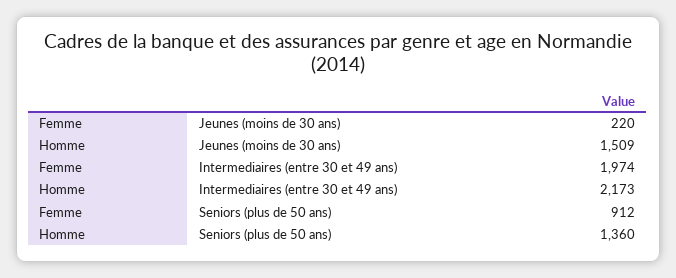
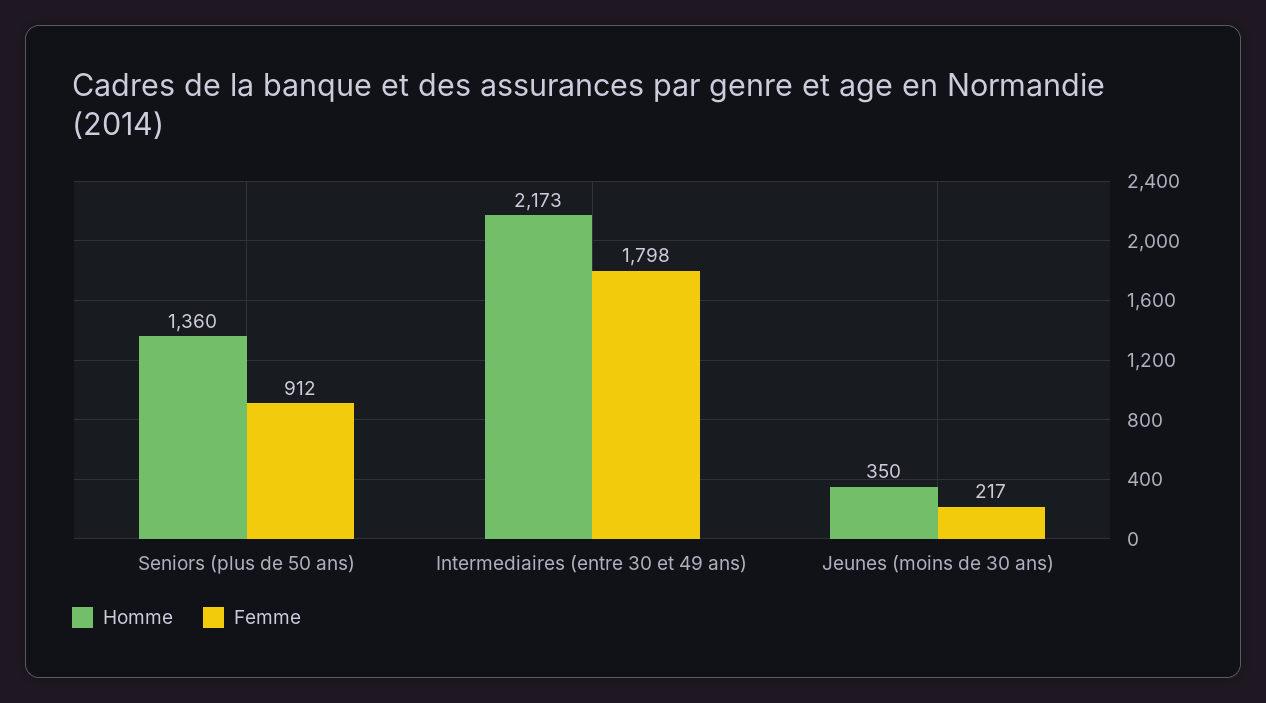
  {
    "Femme": {
-     "Jeunes (moins de 30 ans)": 220,
+     "Jeunes (moins de 30 ans)": 217,
-     "Intermediaires (entre 30 et 49 ans)": 1974,
+     "Intermediaires (entre 30 et 49 ans)": 1798,
      "Seniors (plus de 50 ans)": 912
    },
    "Homme": {
-     "Jeunes (moins de 30 ans)": 1509,
+     "Jeunes (moins de 30 ans)": 350,
      "Intermediaires (entre 30 et 49 ans)": 2173,
      "Seniors (plus de 50 ans)": 1360
    }
  }

